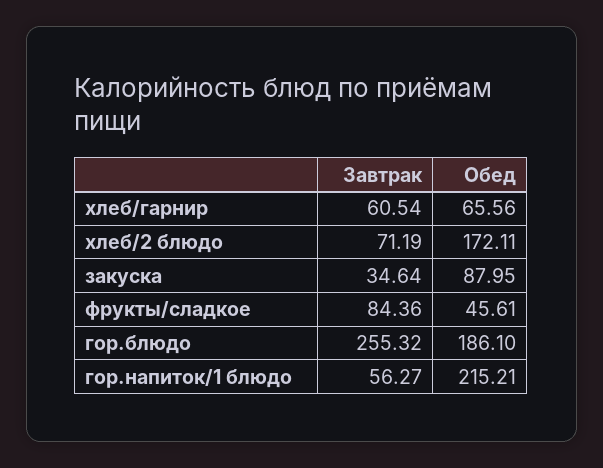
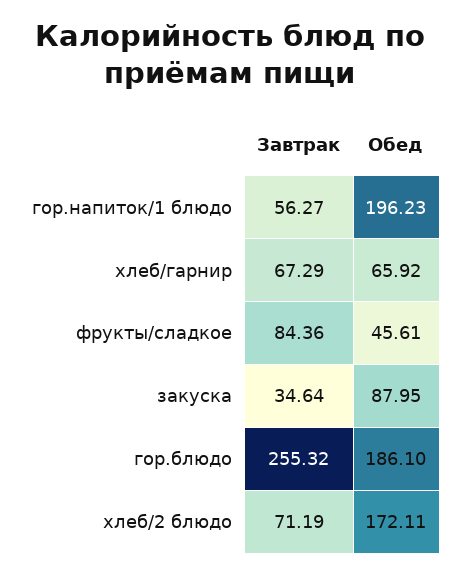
  {
    "Завтрак": {
-     "хлеб/гарнир": 60.54,
+     "хлеб/гарнир": 67.29,
      "хлеб/2 блюдо": 71.19,
      "закуска": 34.64,
      "фрукты/сладкое": 84.36,
      "гор.блюдо": 255.32,
      "гор.напиток/1 блюдо": 56.27
    },
    "Обед": {
-     "хлеб/гарнир": 65.56,
+     "хлеб/гарнир": 65.92,
      "хлеб/2 блюдо": 172.11,
      "закуска": 87.95,
      "фрукты/сладкое": 45.61,
      "гор.блюдо": 186.1,
-     "гор.напиток/1 блюдо": 215.21
+     "гор.напиток/1 блюдо": 196.23
    }
  }

